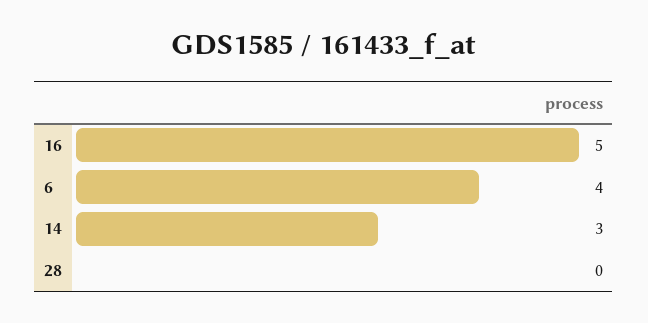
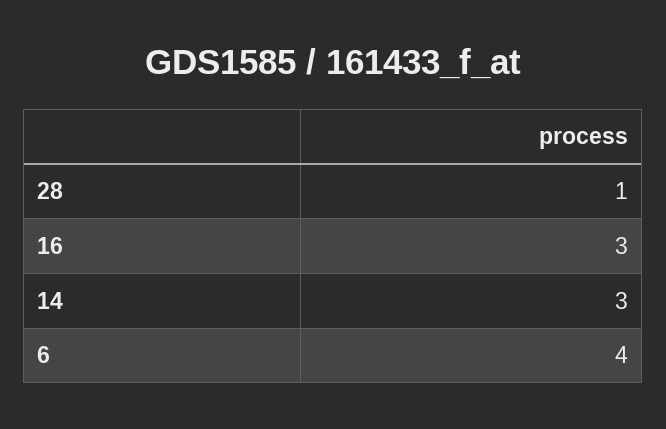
  {
-   "16": 5,
+   "16": 3,
    "6": 4,
    "14": 3,
-   "28": 0
+   "28": 1
  }

